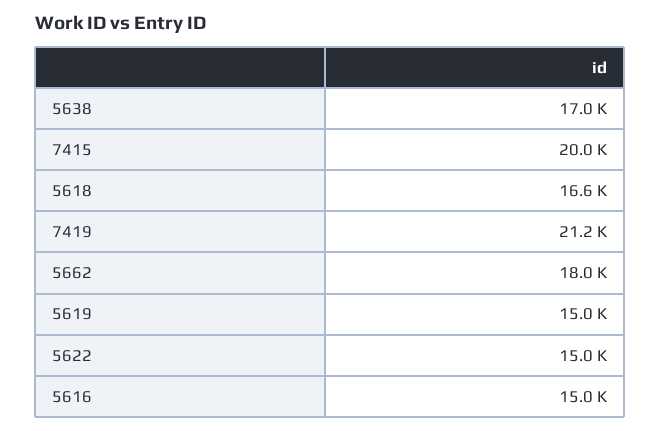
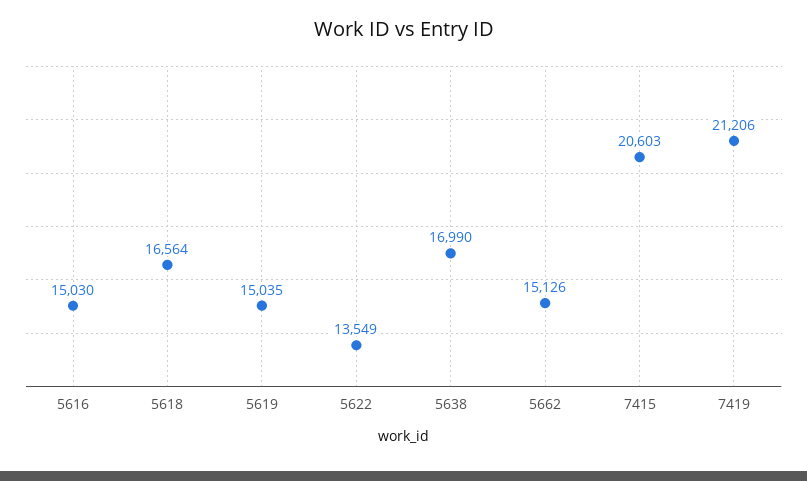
  {
    "5638": 16990,
-   "7415": 20000,
+   "7415": 20603,
    "5618": 16564,
    "7419": 21206,
-   "5662": 18000,
+   "5662": 15126,
    "5619": 15035,
-   "5622": 15000,
+   "5622": 13549,
    "5616": 15030
  }

